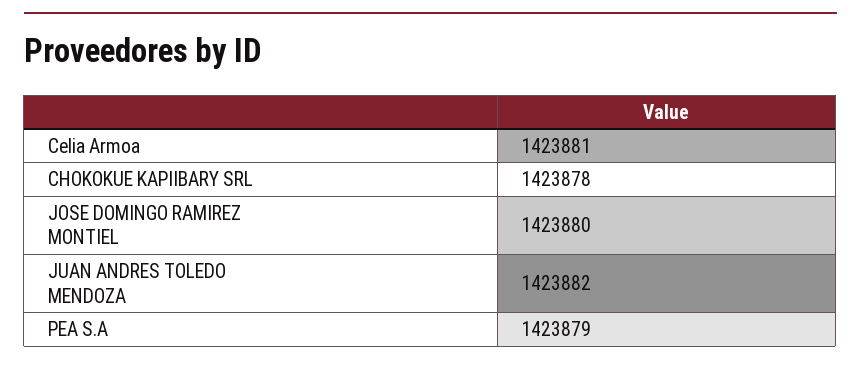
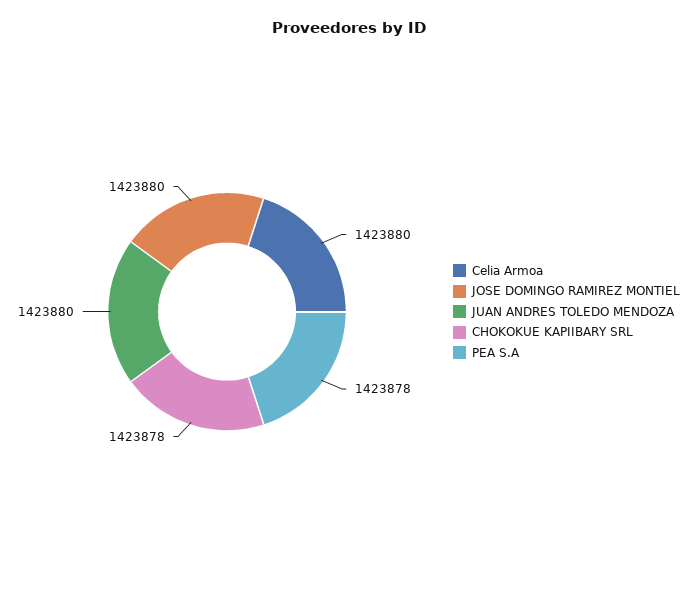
  {
-   "Celia Armoa": 1423881,
+   "Celia Armoa": 1423880,
    "CHOKOKUE KAPIIBARY SRL": 1423878,
    "JOSE DOMINGO RAMIREZ MONTIEL": 1423880,
-   "JUAN ANDRES TOLEDO MENDOZA": 1423882,
+   "JUAN ANDRES TOLEDO MENDOZA": 1423880,
-   "PEA S.A": 1423879
+   "PEA S.A": 1423878
  }

